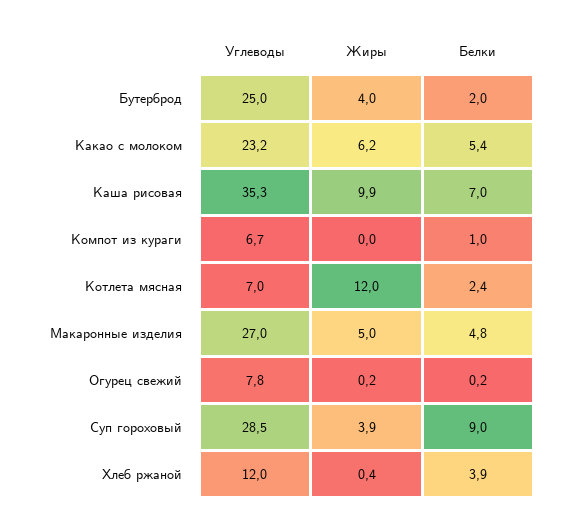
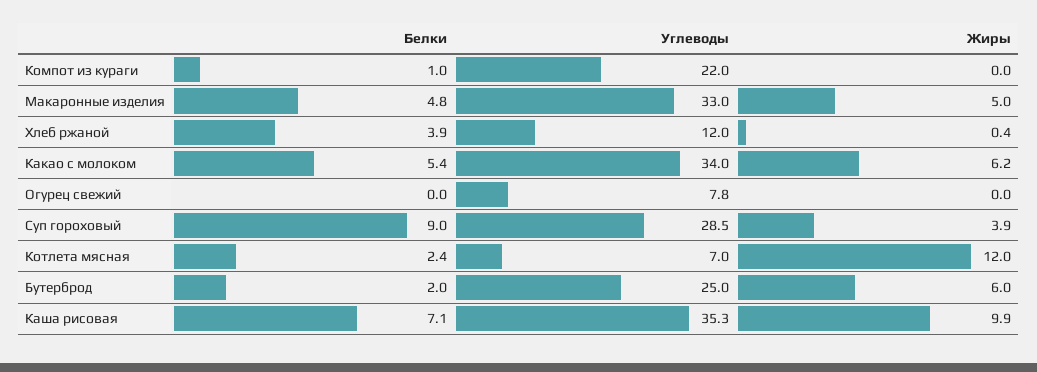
  {
    "Углеводы": {
      "Бутерброд": 25,
-     "Какао с молоком": 23.2,
+     "Какао с молоком": 34,
      "Каша рисовая": 35.3,
-     "Компот из кураги": 6.7,
+     "Компот из кураги": 22,
      "Котлета мясная": 7,
-     "Макаронные изделия": 27,
+     "Макаронные изделия": 33,
      "Огурец свежий": 7.8,
      "Суп гороховый": 28.5,
      "Хлеб ржаной": 12
    },
    "Жиры": {
-     "Бутерброд": 4,
+     "Бутерброд": 6,
      "Какао с молоком": 6.2,
      "Каша рисовая": 9.9,
      "Компот из кураги": 0,
      "Котлета мясная": 12,
      "Макаронные изделия": 5,
-     "Огурец свежий": 0.2,
+     "Огурец свежий": 0,
      "Суп гороховый": 3.9,
      "Хлеб ржаной": 0.4
    },
    "Белки": {
      "Бутерброд": 2,
      "Какао с молоком": 5.4,
-     "Каша рисовая": 7,
+     "Каша рисовая": 7.1,
      "Компот из кураги": 1,
      "Котлета мясная": 2.4,
      "Макаронные изделия": 4.8,
-     "Огурец свежий": 0.2,
+     "Огурец свежий": 0,
      "Суп гороховый": 9,
      "Хлеб ржаной": 3.9
    }
  }

